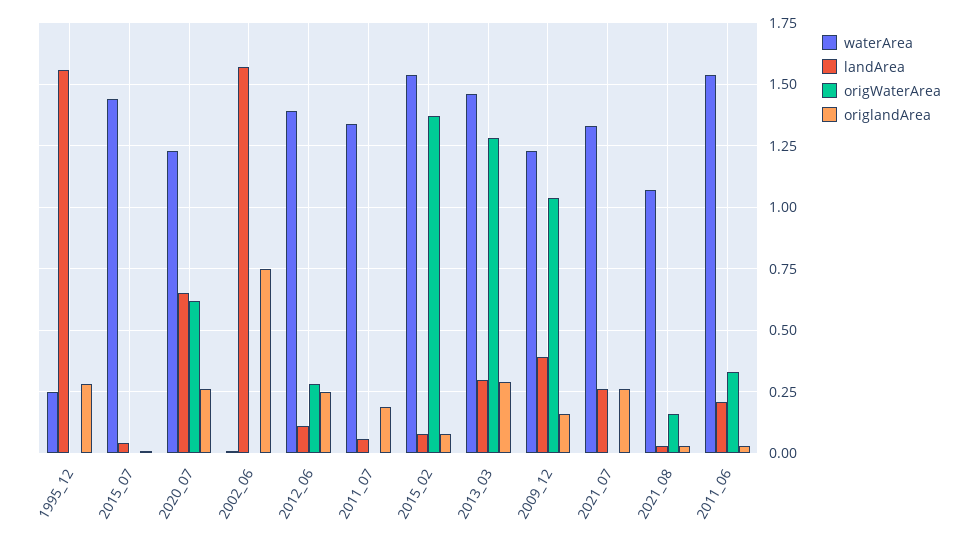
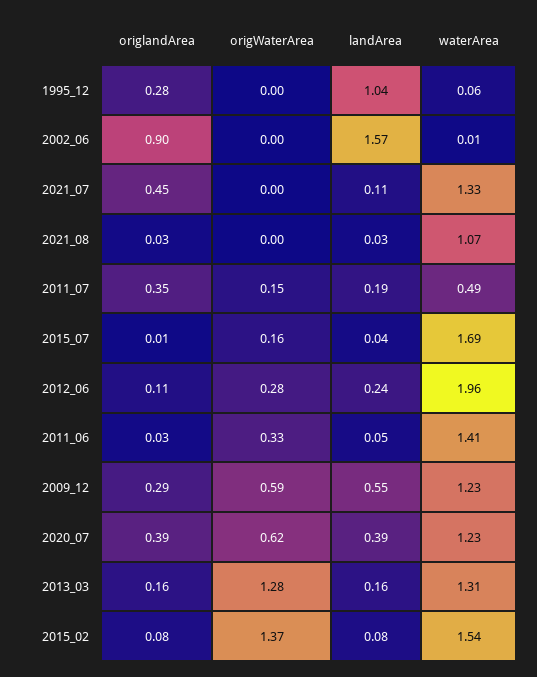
  {
    "waterArea": {
-     "1995_12": 0.25,
+     "1995_12": 0.06,
-     "2015_07": 1.45,
+     "2015_07": 1.69,
      "2020_07": 1.23,
      "2002_06": 0.01,
-     "2012_06": 1.4,
+     "2012_06": 1.96,
-     "2011_07": 1.35,
+     "2011_07": 0.49,
      "2015_02": 1.54,
-     "2013_03": 1.45,
+     "2013_03": 1.31,
      "2009_12": 1.23,
      "2021_07": 1.33,
      "2021_08": 1.07,
-     "2011_06": 1.55
+     "2011_06": 1.41
    },
    "landArea": {
-     "1995_12": 1.55,
+     "1995_12": 1.04,
      "2015_07": 0.04,
-     "2020_07": 0.65,
+     "2020_07": 0.39,
      "2002_06": 1.57,
-     "2012_06": 0.1,
+     "2012_06": 0.24,
-     "2011_07": 0.05,
+     "2011_07": 0.19,
      "2015_02": 0.08,
-     "2013_03": 0.3,
+     "2013_03": 0.16,
-     "2009_12": 0.4,
+     "2009_12": 0.55,
-     "2021_07": 0.25,
+     "2021_07": 0.11,
      "2021_08": 0.03,
-     "2011_06": 0.2
+     "2011_06": 0.05
    },
    "origWaterArea": {
      "1995_12": 0,
-     "2015_07": 0,
+     "2015_07": 0.16,
      "2020_07": 0.62,
      "2002_06": 0,
      "2012_06": 0.28,
-     "2011_07": 0,
+     "2011_07": 0.15,
      "2015_02": 1.37,
      "2013_03": 1.28,
-     "2009_12": 1.05,
+     "2009_12": 0.59,
      "2021_07": 0,
-     "2021_08": 0.15,
+     "2021_08": 0,
      "2011_06": 0.33
    },
    "origlandArea": {
      "1995_12": 0.28,
      "2015_07": 0.01,
-     "2020_07": 0.25,
+     "2020_07": 0.39,
-     "2002_06": 0.75,
+     "2002_06": 0.9,
-     "2012_06": 0.25,
+     "2012_06": 0.11,
-     "2011_07": 0.2,
+     "2011_07": 0.35,
      "2015_02": 0.08,
-     "2013_03": 0.3,
+     "2013_03": 0.16,
-     "2009_12": 0.15,
+     "2009_12": 0.29,
-     "2021_07": 0.25,
+     "2021_07": 0.45,
      "2021_08": 0.03,
      "2011_06": 0.03
    }
  }

